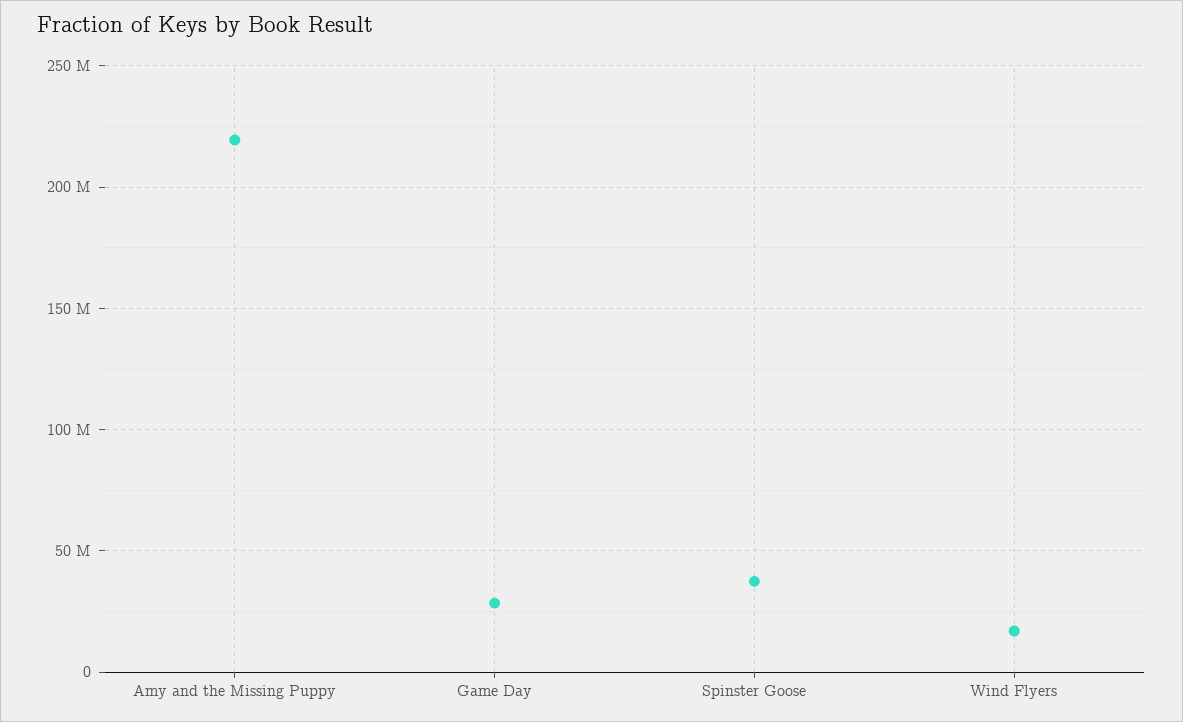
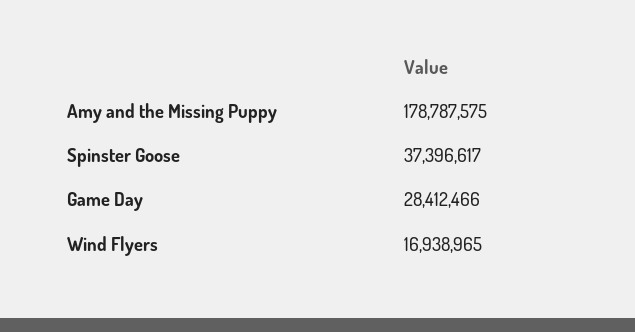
  {
-   "Amy and the Missing Puppy": 220000000,
+   "Amy and the Missing Puppy": 178787575,
    "Game Day": 28412466,
    "Spinster Goose": 37396617,
    "Wind Flyers": 16938965
  }

